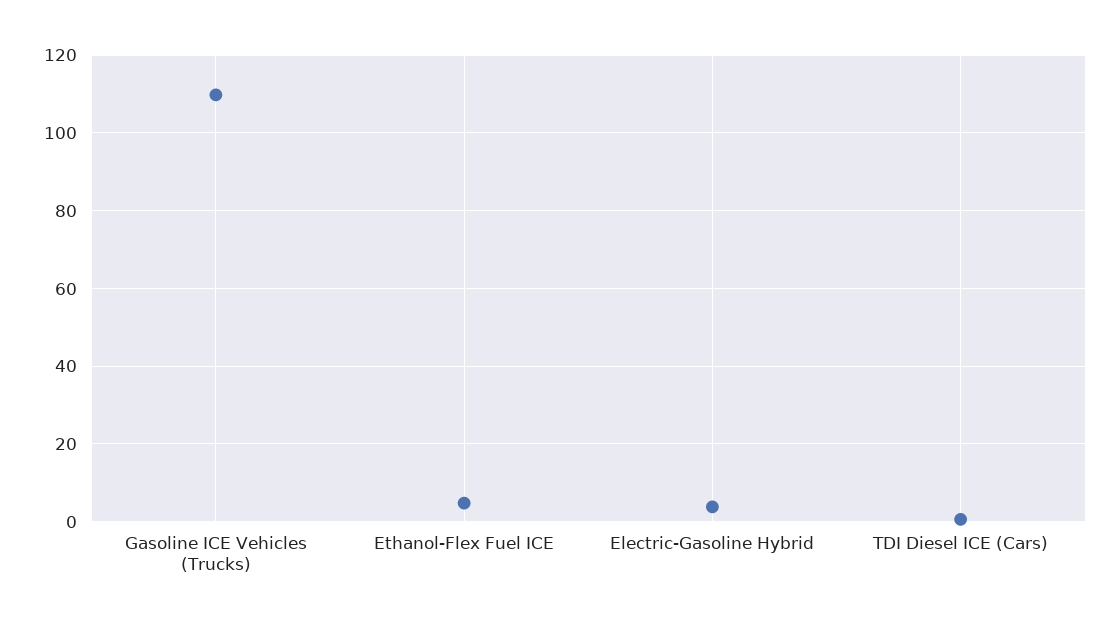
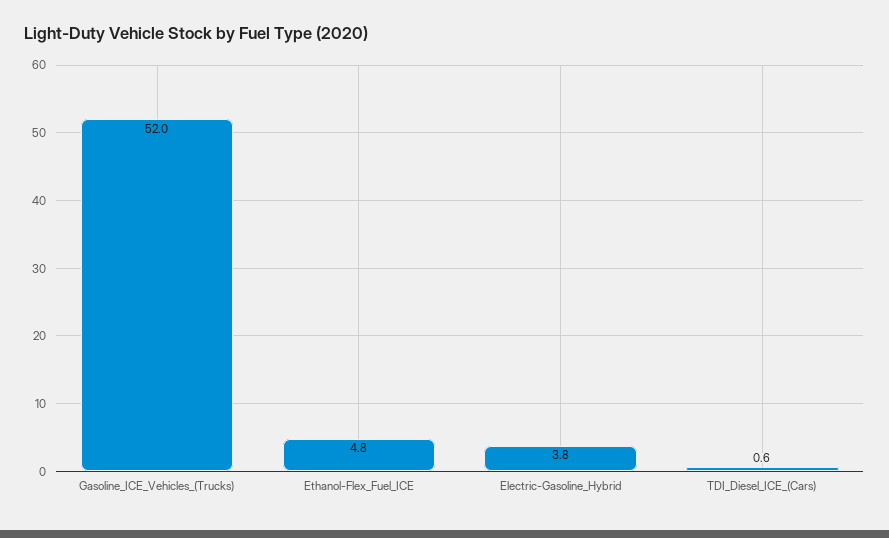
  {
-   "Gasoline ICE Vehicles (Trucks)": 110,
+   "Gasoline ICE Vehicles (Trucks)": 52,
    "Ethanol-Flex Fuel ICE": 4.8,
    "Electric-Gasoline Hybrid": 3.8,
    "TDI Diesel ICE (Cars)": 0.6
  }

